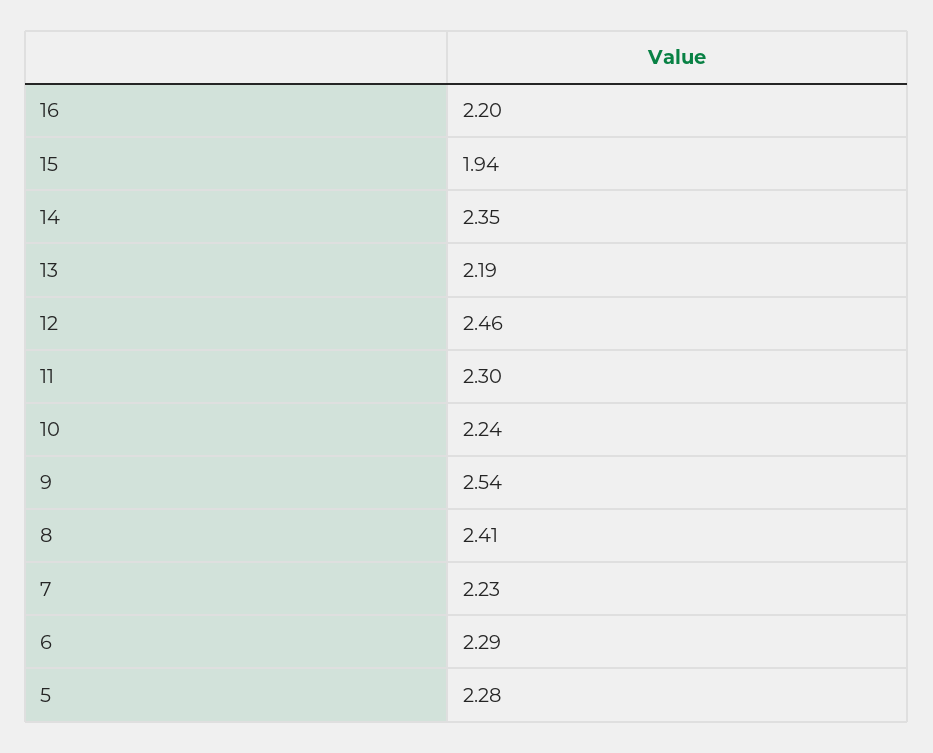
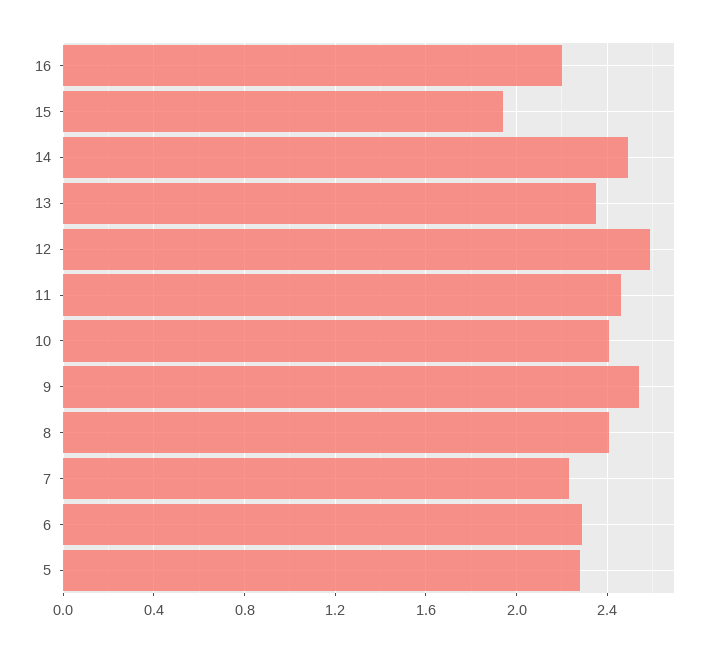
  {
    "16": 2.2,
    "15": 1.94,
-   "14": 2.35,
+   "14": 2.5,
-   "13": 2.19,
+   "13": 2.35,
-   "12": 2.46,
+   "12": 2.6,
-   "11": 2.3,
+   "11": 2.45,
-   "10": 2.24,
+   "10": 2.4,
    "9": 2.54,
    "8": 2.41,
    "7": 2.23,
    "6": 2.29,
    "5": 2.28
  }

